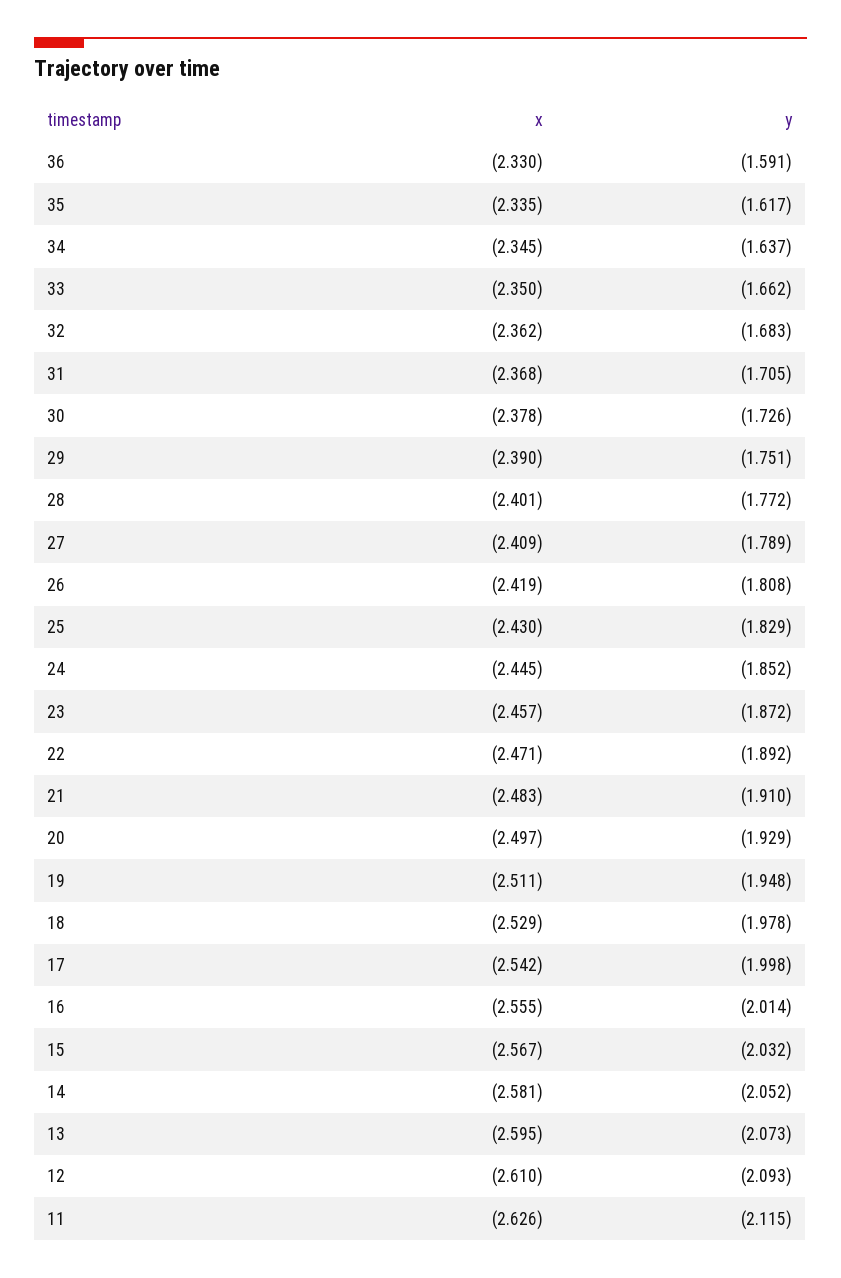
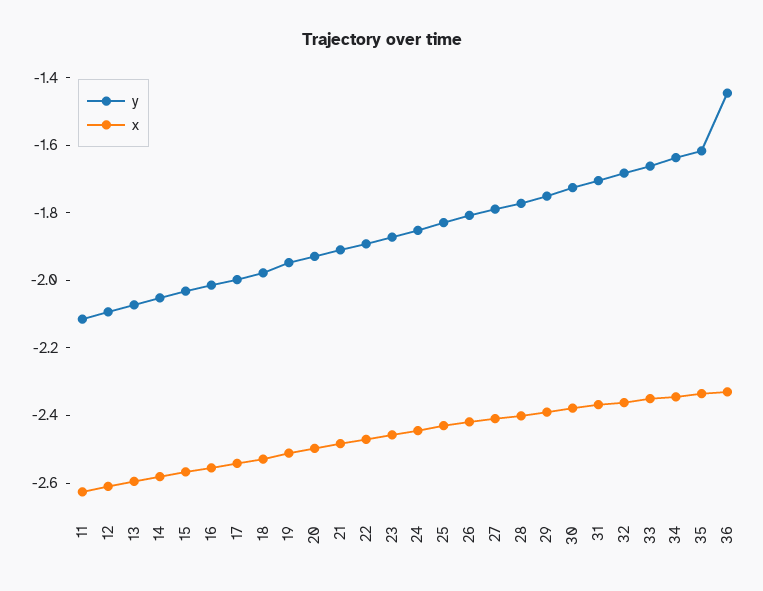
  {
    "x": {
      "36": -2.33,
      "35": -2.335,
      "34": -2.345,
      "33": -2.35,
      "32": -2.362,
      "31": -2.368,
      "30": -2.378,
      "29": -2.39,
      "28": -2.401,
      "27": -2.409,
      "26": -2.419,
      "25": -2.43,
      "24": -2.445,
      "23": -2.457,
      "22": -2.471,
      "21": -2.483,
      "20": -2.497,
      "19": -2.511,
      "18": -2.529,
      "17": -2.542,
      "16": -2.555,
      "15": -2.567,
      "14": -2.581,
      "13": -2.595,
      "12": -2.61,
      "11": -2.626
    },
    "y": {
-     "36": -1.591,
+     "36": -1.45,
      "35": -1.617,
      "34": -1.637,
      "33": -1.662,
      "32": -1.683,
      "31": -1.705,
      "30": -1.726,
      "29": -1.751,
      "28": -1.772,
      "27": -1.789,
      "26": -1.808,
      "25": -1.829,
      "24": -1.852,
      "23": -1.872,
      "22": -1.892,
      "21": -1.91,
      "20": -1.929,
      "19": -1.948,
      "18": -1.978,
      "17": -1.998,
      "16": -2.014,
      "15": -2.032,
      "14": -2.052,
      "13": -2.073,
      "12": -2.093,
      "11": -2.115
    }
  }

